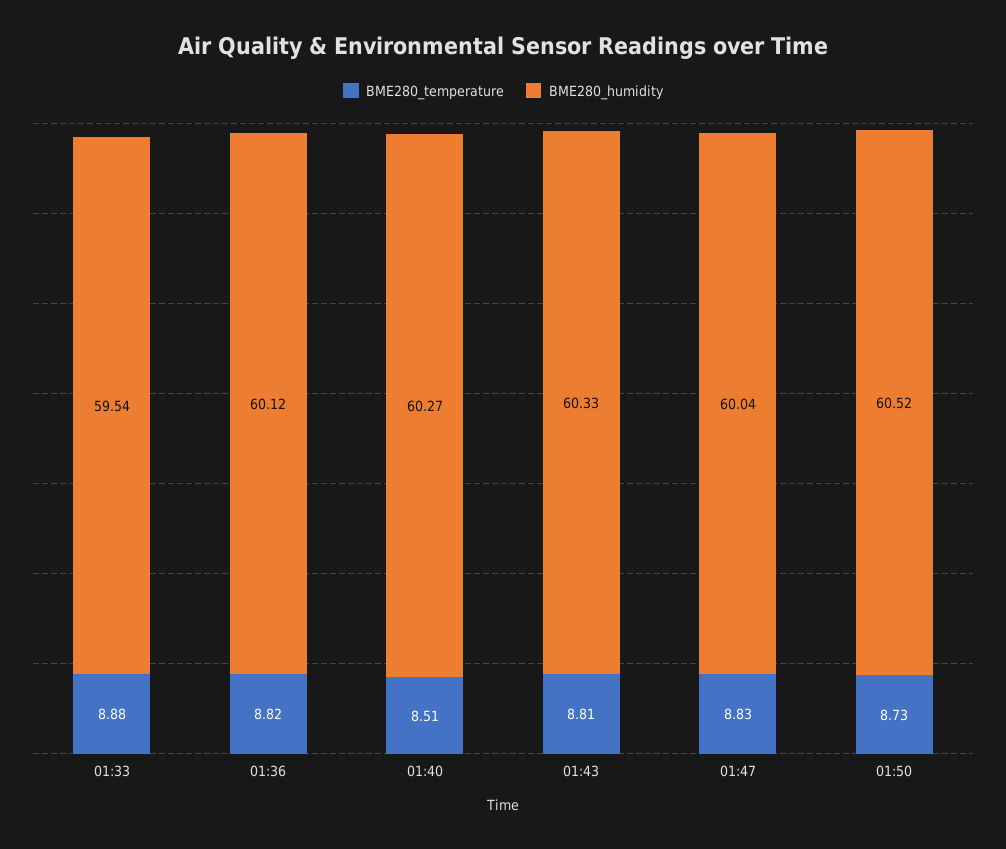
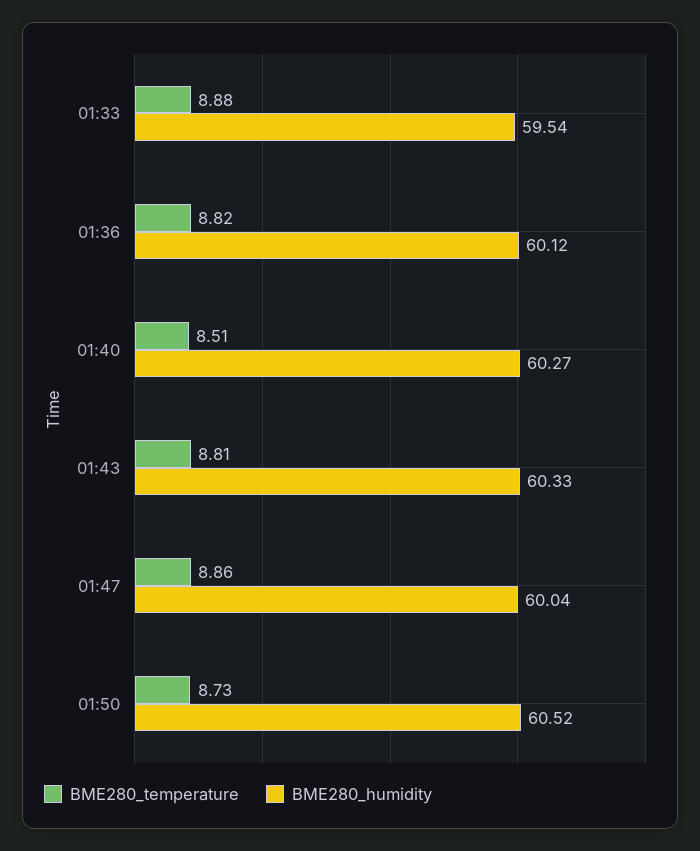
  {
    "BME280_temperature": {
      "01:33": 8.88,
      "01:36": 8.82,
      "01:40": 8.51,
      "01:43": 8.81,
-     "01:47": 8.83,
+     "01:47": 8.86,
      "01:50": 8.73
    },
    "BME280_humidity": {
      "01:33": 59.54,
      "01:36": 60.12,
      "01:40": 60.27,
      "01:43": 60.33,
      "01:47": 60.04,
      "01:50": 60.52
    }
  }

